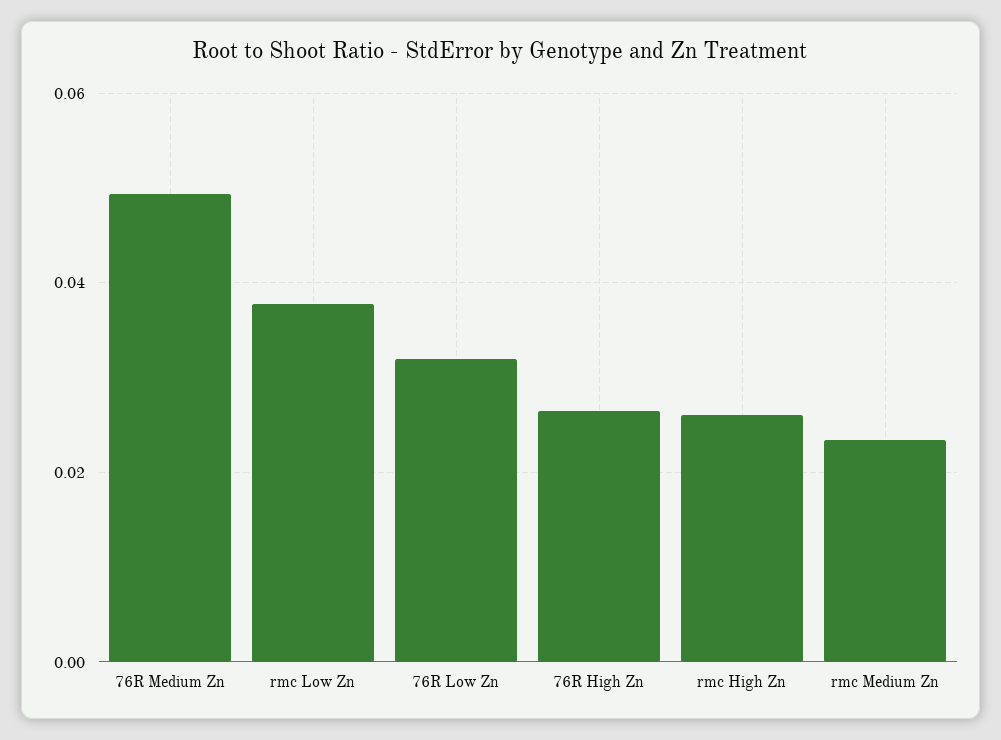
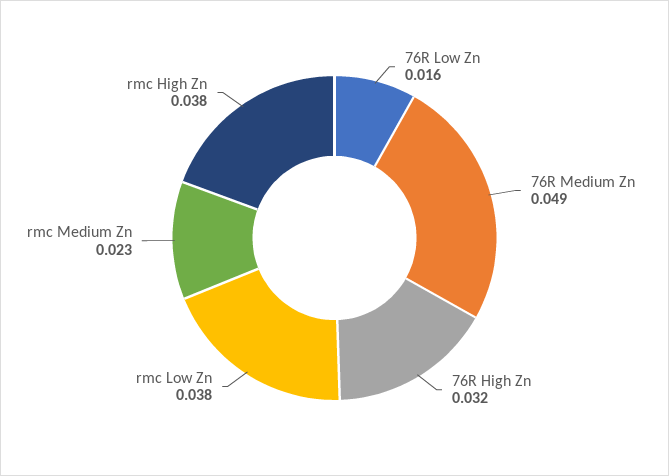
  {
    "76R Medium Zn": 0.049,
    "rmc Low Zn": 0.038,
-   "76R Low Zn": 0.032,
+   "76R Low Zn": 0.016,
-   "76R High Zn": 0.026,
+   "76R High Zn": 0.032,
-   "rmc High Zn": 0.026,
+   "rmc High Zn": 0.038,
    "rmc Medium Zn": 0.023
  }

